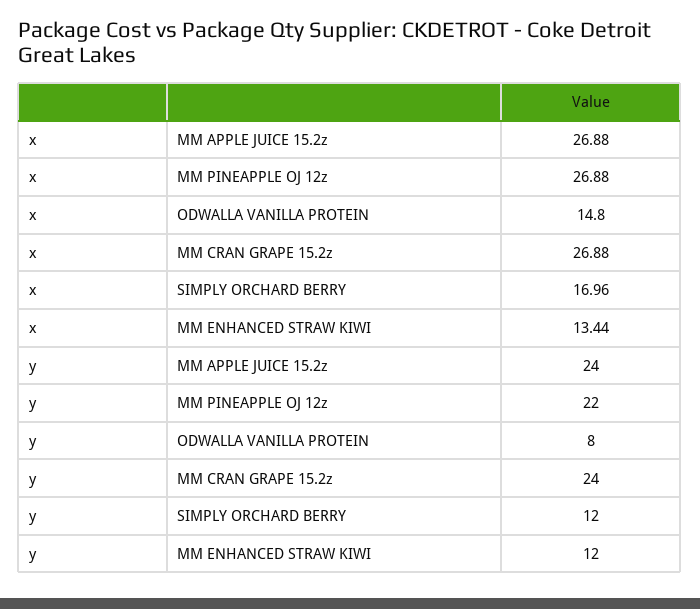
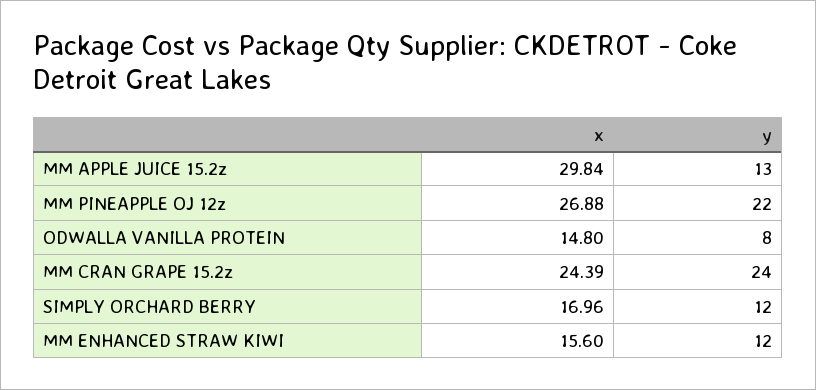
  {
    "x": {
-     "MM APPLE JUICE 15.2z": 26.88,
+     "MM APPLE JUICE 15.2z": 29.84,
      "MM PINEAPPLE OJ 12z": 26.88,
      "ODWALLA VANILLA PROTEIN": 14.8,
-     "MM CRAN GRAPE 15.2z": 26.88,
+     "MM CRAN GRAPE 15.2z": 24.39,
      "SIMPLY ORCHARD BERRY": 16.96,
-     "MM ENHANCED STRAW KIWI": 13.44
+     "MM ENHANCED STRAW KIWI": 15.6
    },
    "y": {
-     "MM APPLE JUICE 15.2z": 24,
+     "MM APPLE JUICE 15.2z": 13,
      "MM PINEAPPLE OJ 12z": 22,
      "ODWALLA VANILLA PROTEIN": 8,
      "MM CRAN GRAPE 15.2z": 24,
      "SIMPLY ORCHARD BERRY": 12,
      "MM ENHANCED STRAW KIWI": 12
    }
  }

